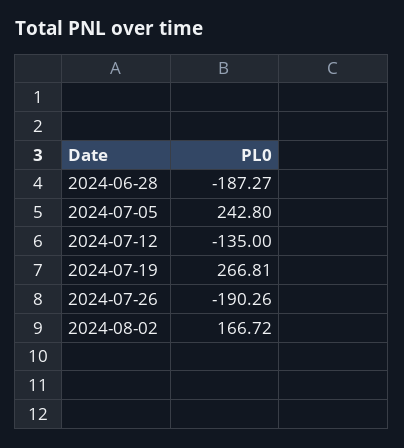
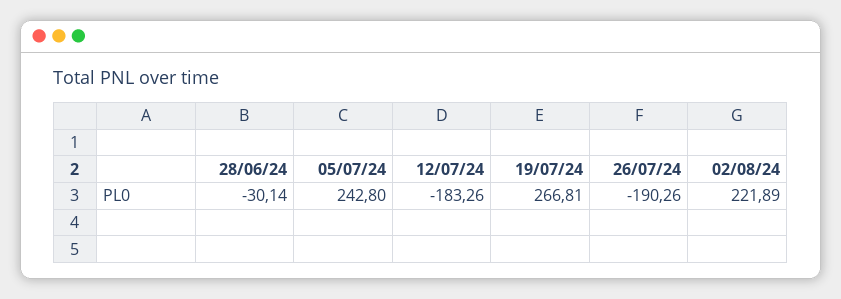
  {
-   "2024-06-28": -187.27,
+   "2024-06-28": -30.14,
    "2024-07-05": 242.8,
-   "2024-07-12": -135,
+   "2024-07-12": -183.26,
    "2024-07-19": 266.81,
    "2024-07-26": -190.26,
-   "2024-08-02": 166.72
+   "2024-08-02": 221.89
  }

